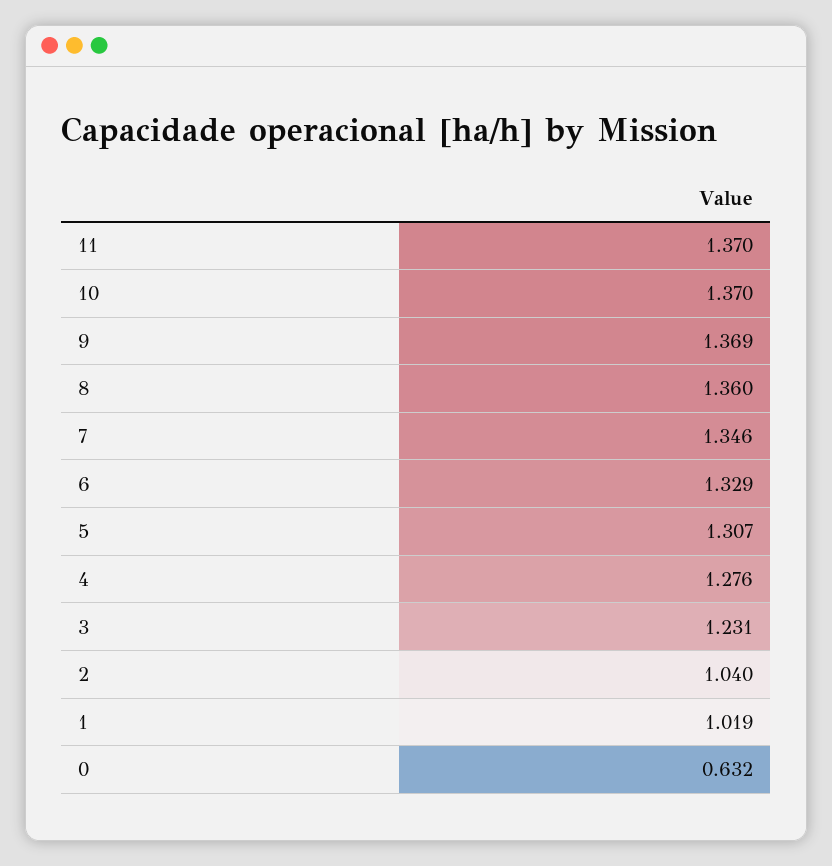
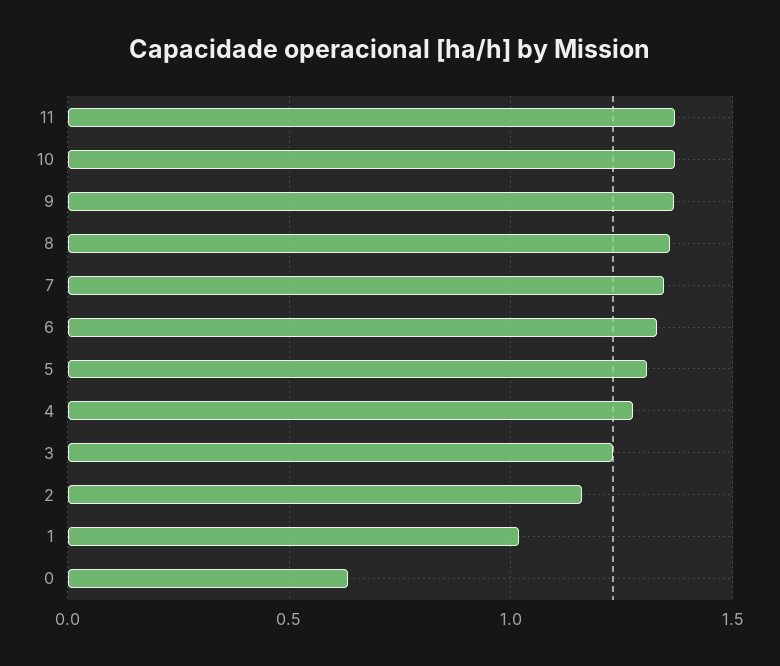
  {
    "11": 1.37,
    "10": 1.37,
    "9": 1.369,
    "8": 1.36,
    "7": 1.346,
    "6": 1.329,
    "5": 1.307,
    "4": 1.276,
    "3": 1.231,
-   "2": 1.04,
+   "2": 1.15,
    "1": 1.019,
    "0": 0.632
  }

